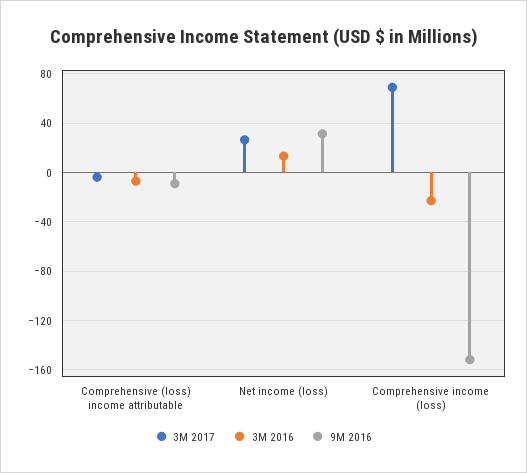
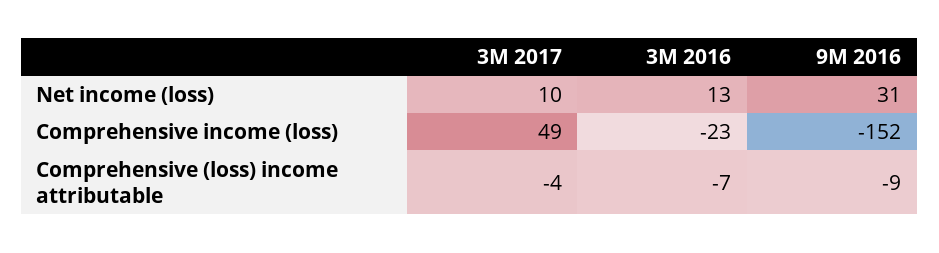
  {
    "3M 2017": {
      "Comprehensive (loss) income attributable": -4,
-     "Net income (loss)": 25,
+     "Net income (loss)": 10,
-     "Comprehensive income (loss)": 70
+     "Comprehensive income (loss)": 49
    },
    "3M 2016": {
      "Comprehensive (loss) income attributable": -7,
      "Net income (loss)": 13,
      "Comprehensive income (loss)": -23
    },
    "9M 2016": {
      "Comprehensive (loss) income attributable": -9,
      "Net income (loss)": 31,
      "Comprehensive income (loss)": -152
    }
  }

